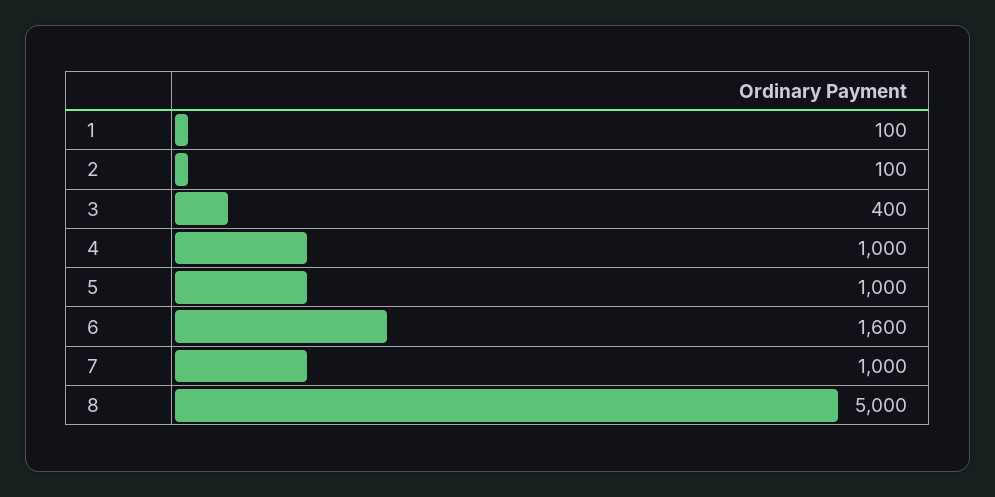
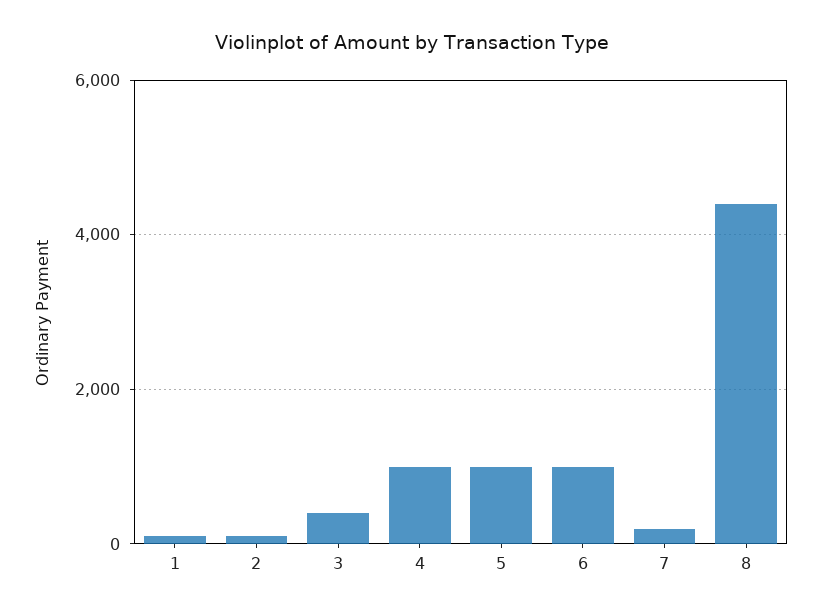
  {
    "1": 100,
    "2": 100,
    "3": 400,
    "4": 1000,
    "5": 1000,
-   "6": 1600,
+   "6": 1000,
-   "7": 1000,
+   "7": 200,
-   "8": 5000
+   "8": 4400
  }

